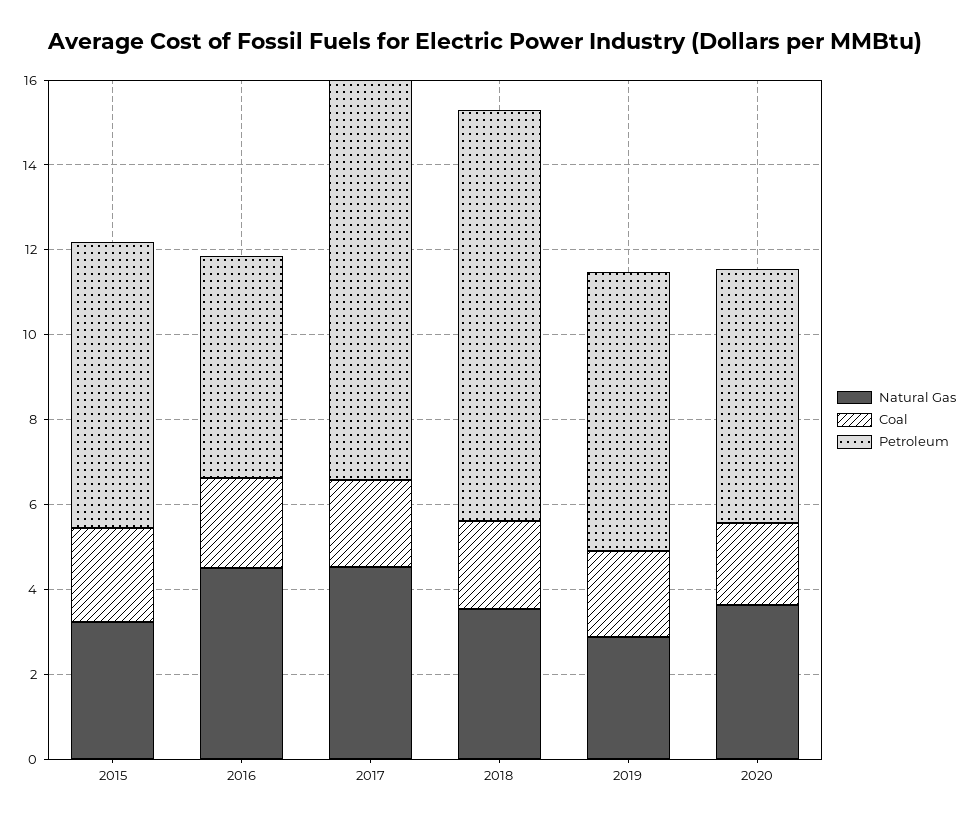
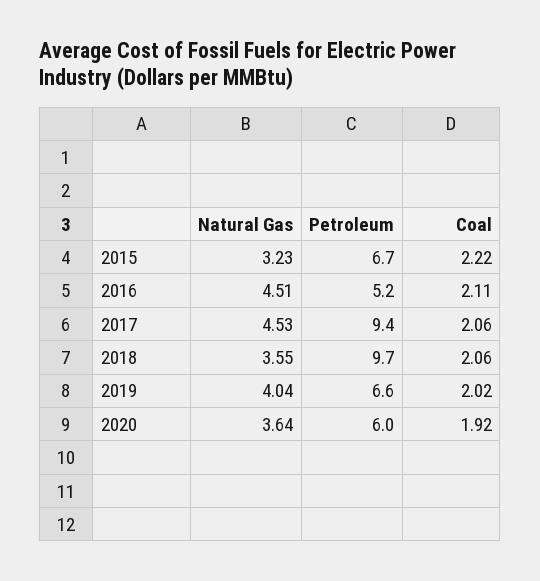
  {
    "Natural Gas": {
      "2015": 3.23,
      "2016": 4.51,
      "2017": 4.53,
      "2018": 3.55,
-     "2019": 3,
+     "2019": 4.04,
      "2020": 3.64
    },
    "Coal": {
      "2015": 2.22,
      "2016": 2.11,
      "2017": 2.06,
      "2018": 2.06,
      "2019": 2.02,
      "2020": 1.92
    },
    "Petroleum": {
      "2015": 6.7,
      "2016": 5.2,
      "2017": 9.4,
      "2018": 9.7,
      "2019": 6.6,
      "2020": 6
    }
  }

